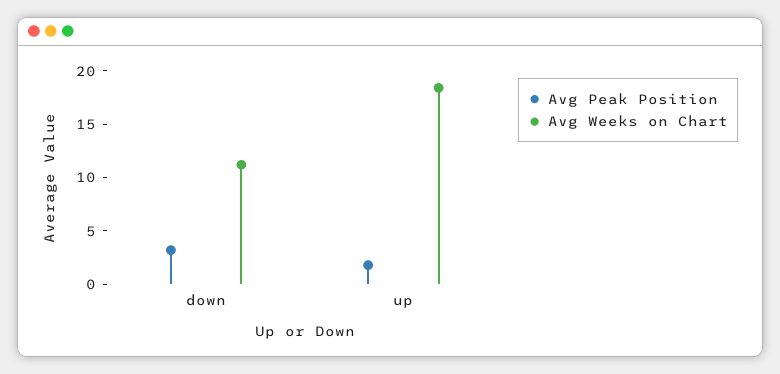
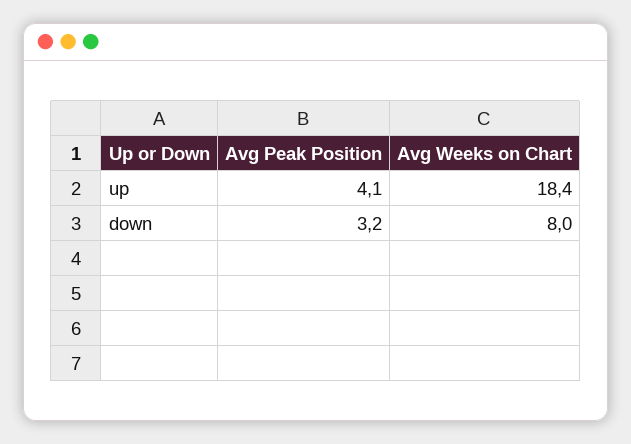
  {
    "Avg Peak Position": {
      "down": 3.2,
-     "up": 2
+     "up": 4.1
    },
    "Avg Weeks on Chart": {
-     "down": 11,
+     "down": 8,
      "up": 18.4
    }
  }

